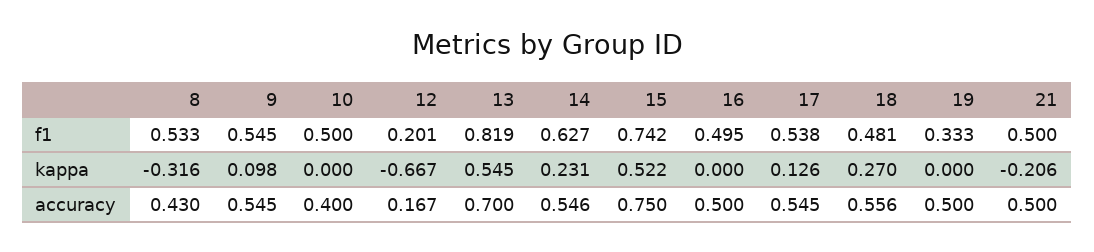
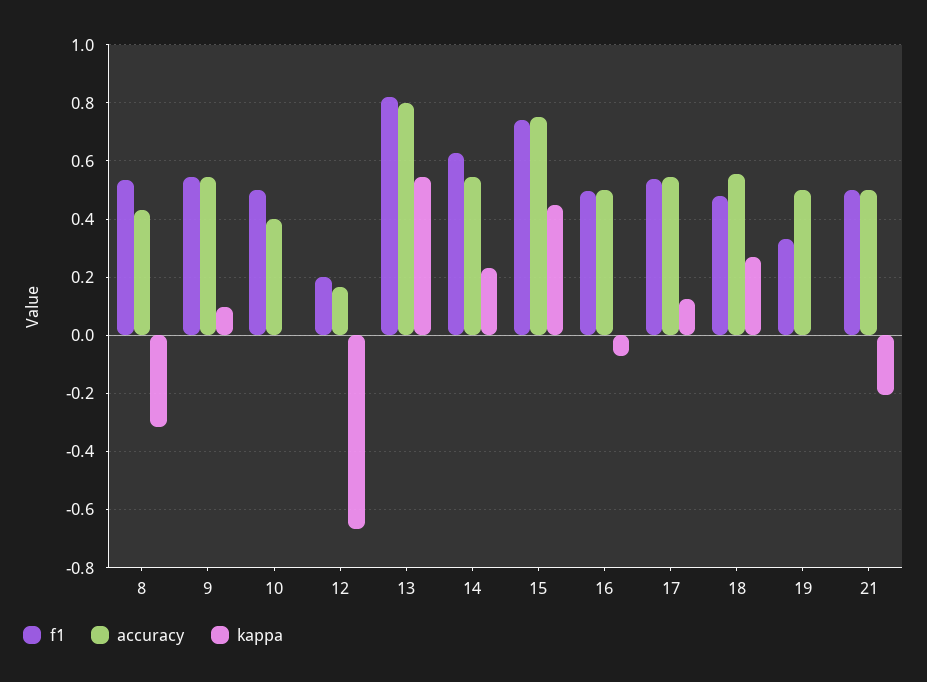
  {
    "f1": {
      "8": 0.533,
      "9": 0.545,
      "10": 0.5,
      "12": 0.201,
      "13": 0.819,
      "14": 0.627,
      "15": 0.742,
      "16": 0.495,
      "17": 0.538,
      "18": 0.481,
      "19": 0.333,
      "21": 0.5
    },
    "kappa": {
      "8": -0.316,
      "9": 0.098,
      "10": 0,
      "12": -0.667,
      "13": 0.545,
      "14": 0.231,
-     "15": 0.522,
+     "15": 0.45,
-     "16": 0,
+     "16": -0.075,
      "17": 0.126,
      "18": 0.27,
      "19": 0,
      "21": -0.206
    },
    "accuracy": {
      "8": 0.43,
      "9": 0.545,
      "10": 0.4,
      "12": 0.167,
-     "13": 0.7,
+     "13": 0.8,
      "14": 0.546,
      "15": 0.75,
      "16": 0.5,
      "17": 0.545,
      "18": 0.556,
      "19": 0.5,
      "21": 0.5
    }
  }

